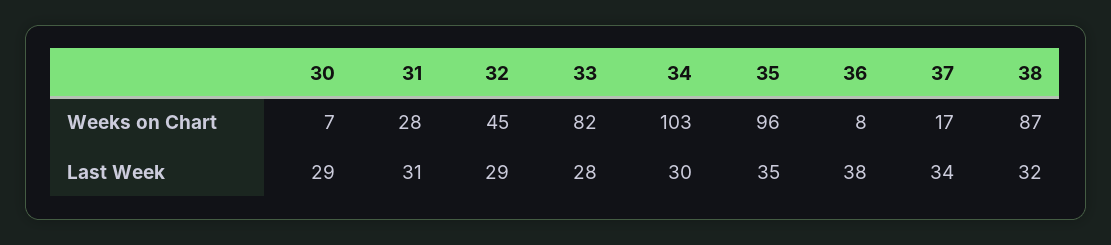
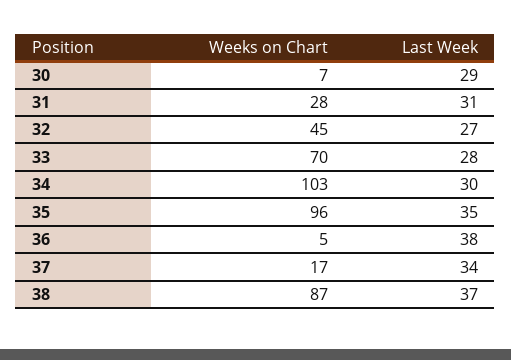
  {
    "30": {
      "Weeks on Chart": 7,
      "Last Week": 29
    },
    "31": {
      "Weeks on Chart": 28,
      "Last Week": 31
    },
    "32": {
      "Weeks on Chart": 45,
-     "Last Week": 29
+     "Last Week": 27
    },
    "33": {
-     "Weeks on Chart": 82,
+     "Weeks on Chart": 70,
      "Last Week": 28
    },
    "34": {
      "Weeks on Chart": 103,
      "Last Week": 30
    },
    "35": {
      "Weeks on Chart": 96,
      "Last Week": 35
    },
    "36": {
-     "Weeks on Chart": 8,
+     "Weeks on Chart": 5,
      "Last Week": 38
    },
    "37": {
      "Weeks on Chart": 17,
      "Last Week": 34
    },
    "38": {
      "Weeks on Chart": 87,
-     "Last Week": 32
+     "Last Week": 37
    }
  }

